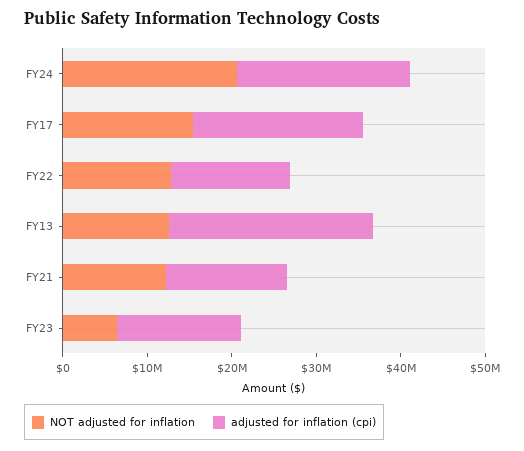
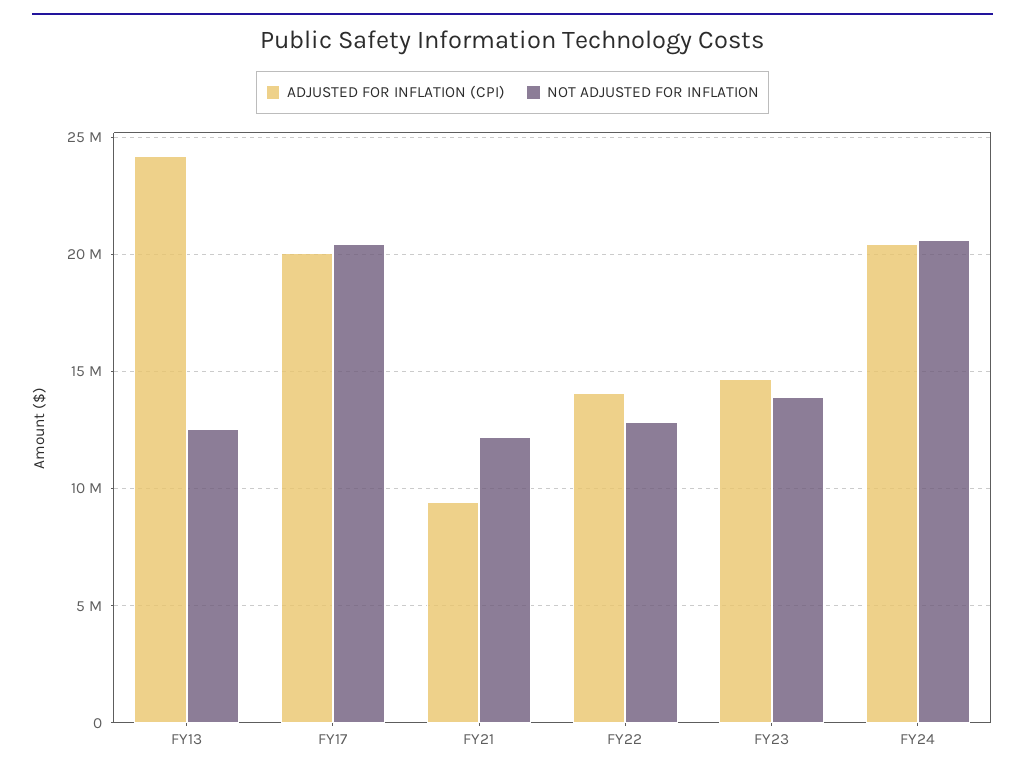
  {
    "NOT adjusted for inflation": {
      "FY24": 20500000,
-     "FY17": 16000000,
+     "FY17": 20500000,
      "FY22": 13000000,
      "FY13": 12500000,
      "FY21": 12000000,
-     "FY23": 6000000
+     "FY23": 14000000
    },
    "adjusted for inflation (cpi)": {
      "FY24": 20500000,
      "FY17": 20000000,
      "FY22": 14000000,
      "FY13": 24000000,
-     "FY21": 14000000,
+     "FY21": 9500000,
      "FY23": 14500000
    }
  }

